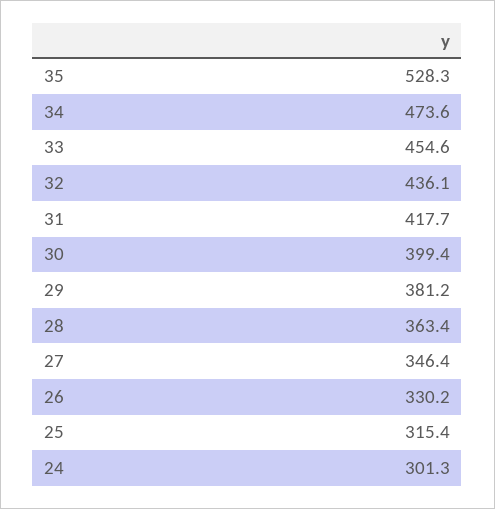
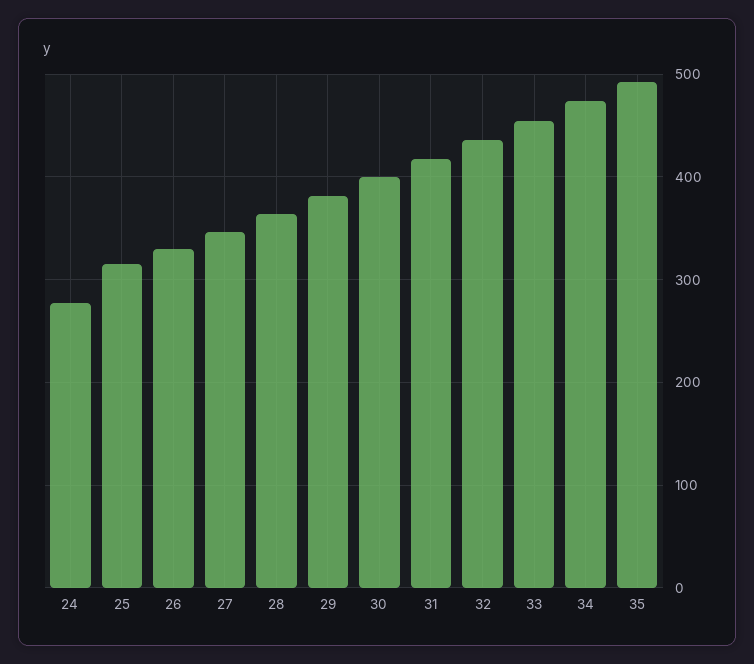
  {
-   "35": 528.3,
+   "35": 490,
    "34": 473.6,
    "33": 454.6,
    "32": 436.1,
    "31": 417.7,
    "30": 399.4,
    "29": 381.2,
    "28": 363.4,
    "27": 346.4,
    "26": 330.2,
    "25": 315.4,
-   "24": 301.3
+   "24": 280
  }

